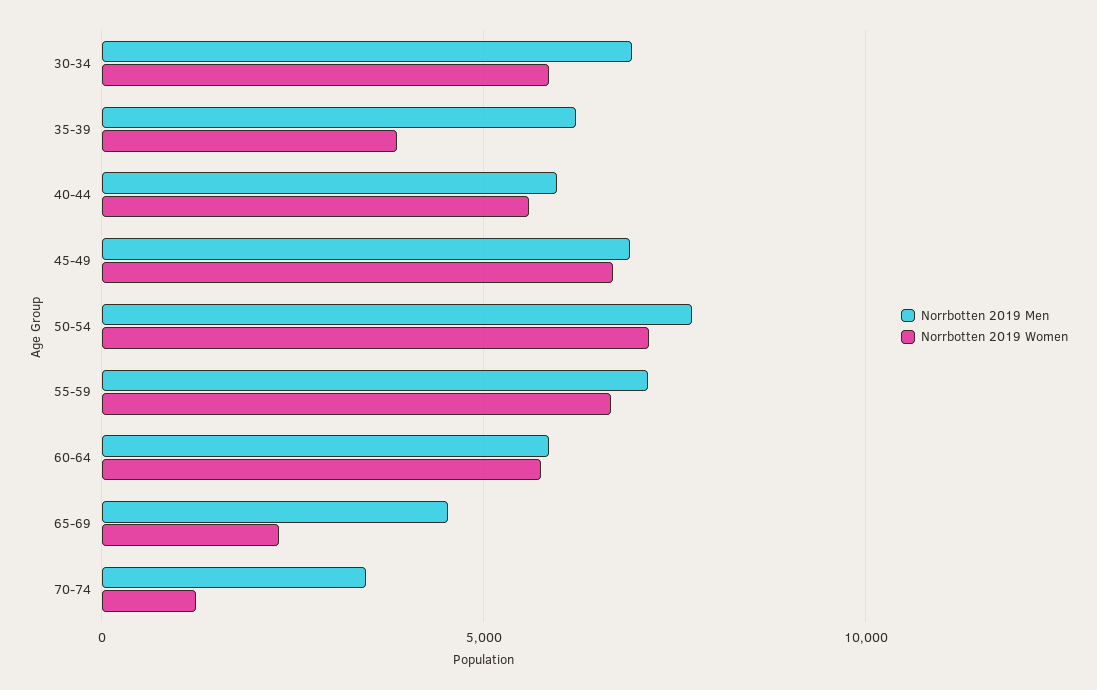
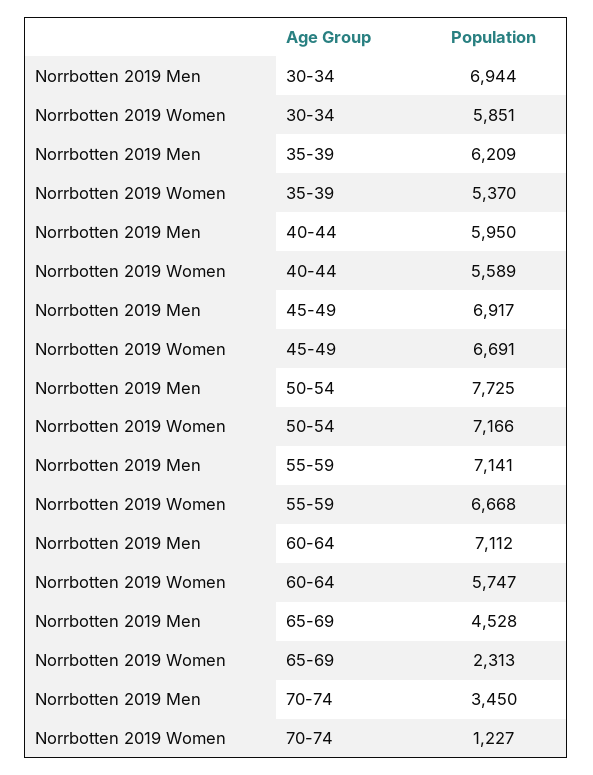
  {
    "Norrbotten 2019 Men": {
      "30-34": 6944,
      "35-39": 6209,
      "40-44": 5950,
      "45-49": 6917,
      "50-54": 7725,
      "55-59": 7141,
-     "60-64": 6000,
+     "60-64": 7112,
      "65-69": 4528,
      "70-74": 3450
    },
    "Norrbotten 2019 Women": {
      "30-34": 5851,
-     "35-39": 4000,
+     "35-39": 5370,
      "40-44": 5589,
      "45-49": 6691,
      "50-54": 7166,
      "55-59": 6668,
      "60-64": 5747,
      "65-69": 2313,
      "70-74": 1227
    }
  }

